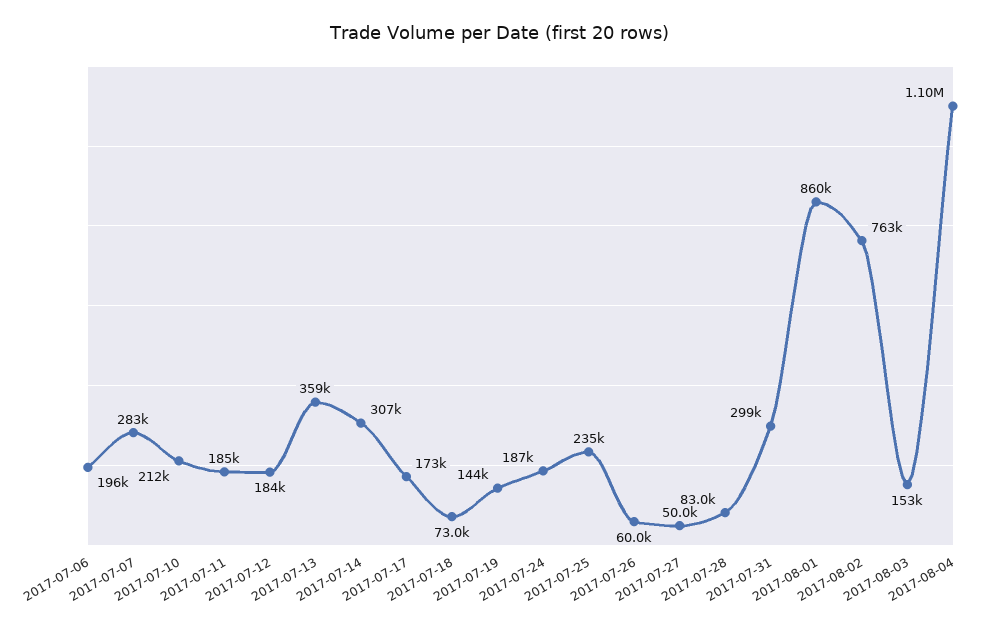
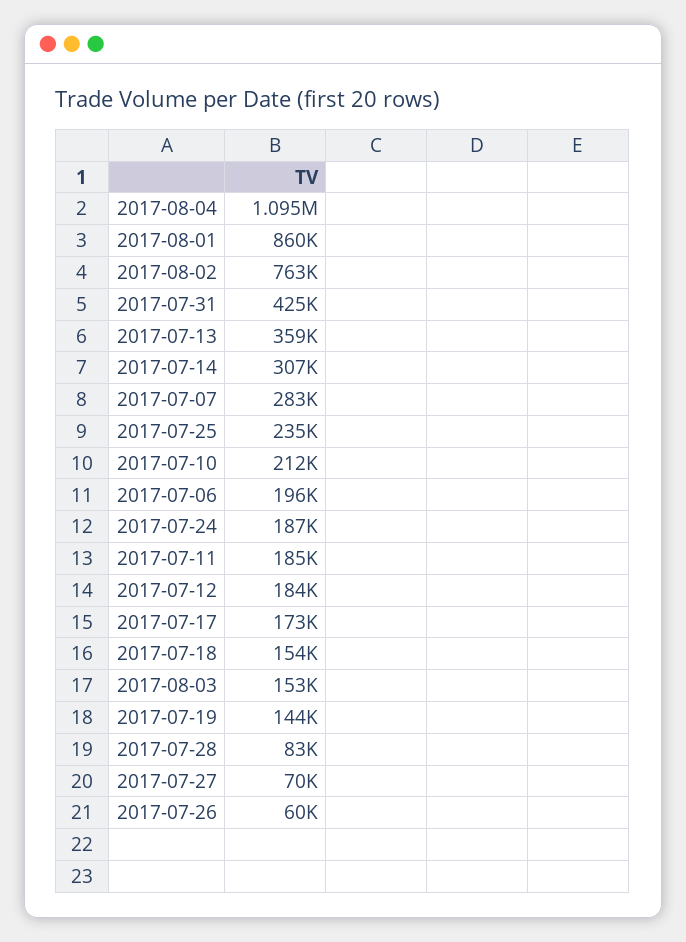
  {
    "2017-07-06": 196000,
    "2017-07-07": 283000,
    "2017-07-10": 212000,
    "2017-07-11": 185000,
    "2017-07-12": 184000,
    "2017-07-13": 359000,
    "2017-07-14": 307000,
    "2017-07-17": 173000,
-   "2017-07-18": 73000,
+   "2017-07-18": 154000,
    "2017-07-19": 144000,
    "2017-07-24": 187000,
    "2017-07-25": 235000,
    "2017-07-26": 60000,
-   "2017-07-27": 50000,
+   "2017-07-27": 70000,
    "2017-07-28": 83000,
-   "2017-07-31": 299000,
+   "2017-07-31": 425000,
    "2017-08-01": 860000,
    "2017-08-02": 763000,
    "2017-08-03": 153000,
    "2017-08-04": 1095000
  }

